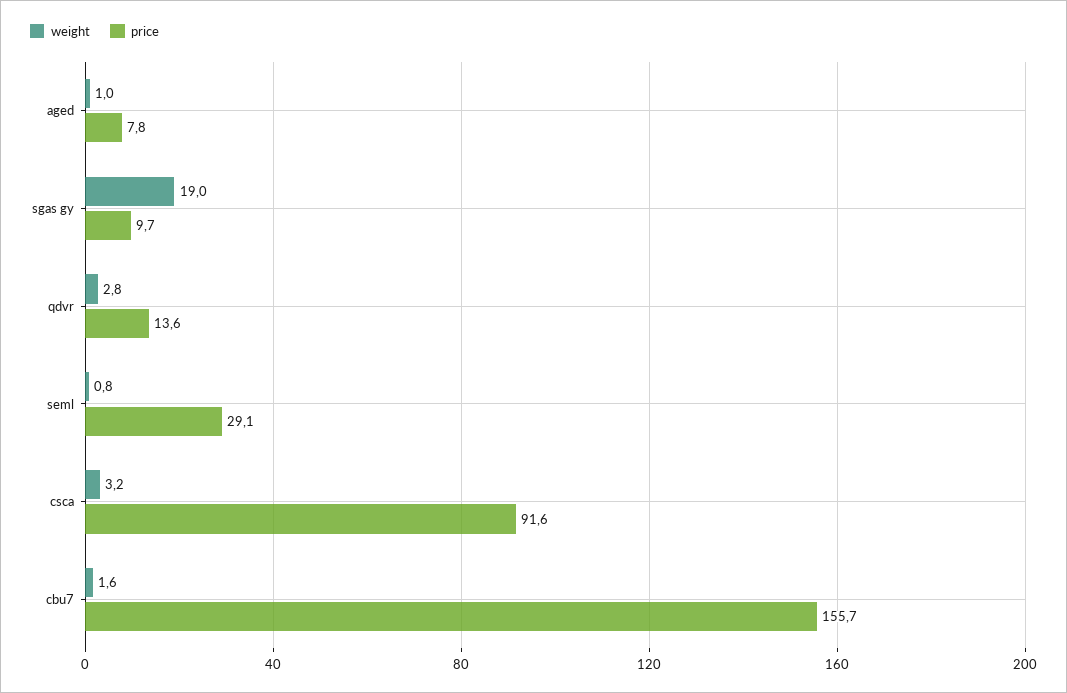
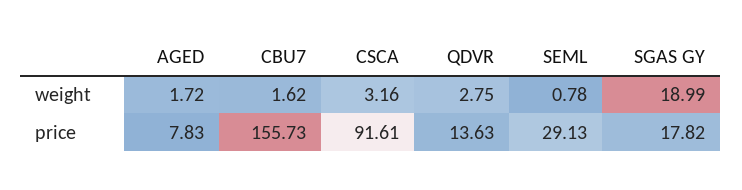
  {
    "weight": {
-     "aged": 1,
+     "aged": 1.72,
      "sgas gy": 18.99,
      "qdvr": 2.75,
      "seml": 0.78,
      "csca": 3.16,
      "cbu7": 1.62
    },
    "price": {
      "aged": 7.83,
-     "sgas gy": 9.7,
+     "sgas gy": 17.82,
      "qdvr": 13.63,
      "seml": 29.13,
      "csca": 91.61,
      "cbu7": 155.73
    }
  }

